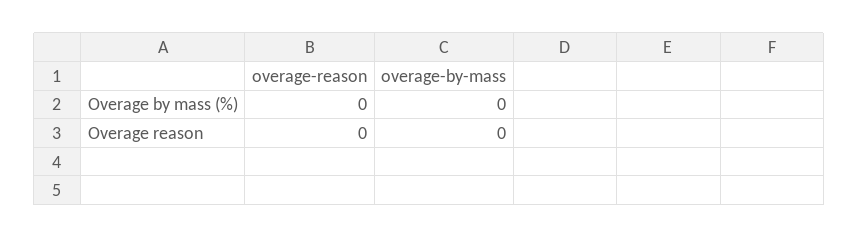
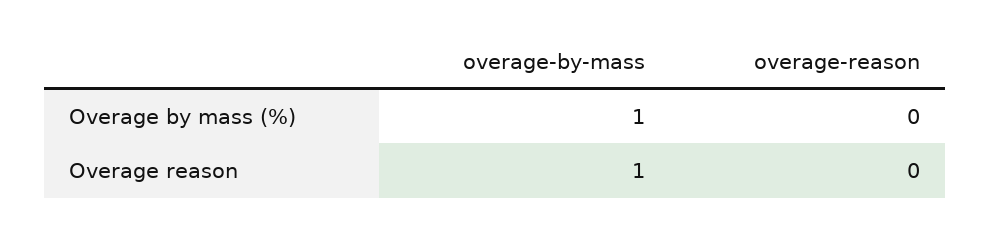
  {
    "overage-reason": {
      "Overage by mass (%)": 0,
      "Overage reason": 0
    },
    "overage-by-mass": {
-     "Overage by mass (%)": 0,
+     "Overage by mass (%)": 1,
-     "Overage reason": 0
+     "Overage reason": 1
    }
  }

